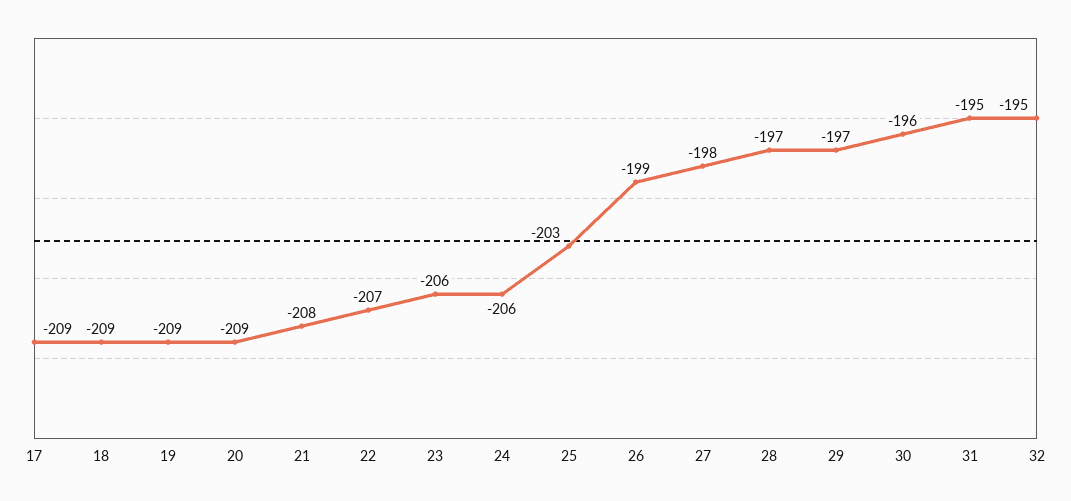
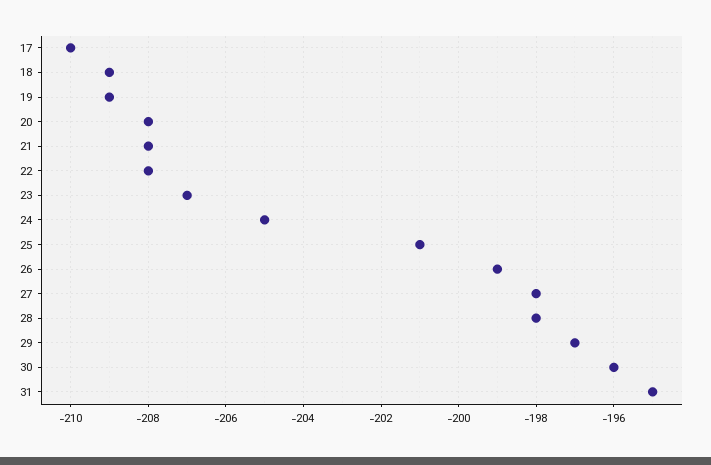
  {
-   "17": -209,
+   "17": -210,
    "18": -209,
    "19": -209,
-   "20": -209,
+   "20": -208,
    "21": -208,
-   "22": -207,
+   "22": -208,
-   "23": -206,
+   "23": -207,
-   "24": -206,
+   "24": -205,
-   "25": -203,
+   "25": -201,
    "26": -199,
    "27": -198,
-   "28": -197,
+   "28": -198,
    "29": -197,
    "30": -196,
-   "31": -195,
+   "31": -195
-   "32": -195
  }

